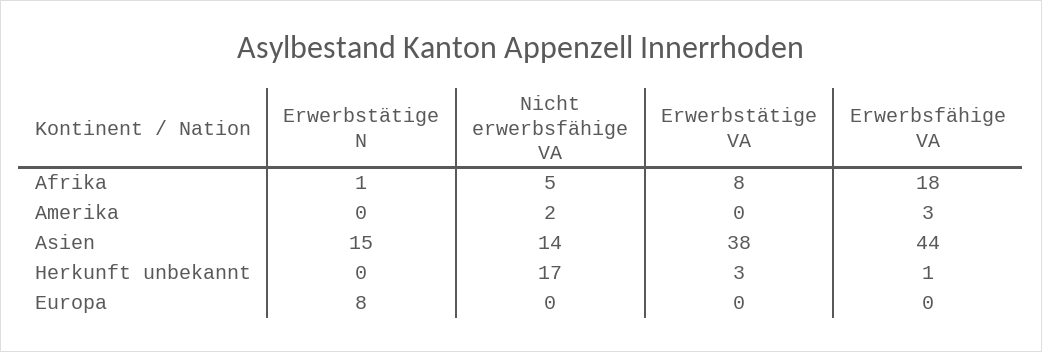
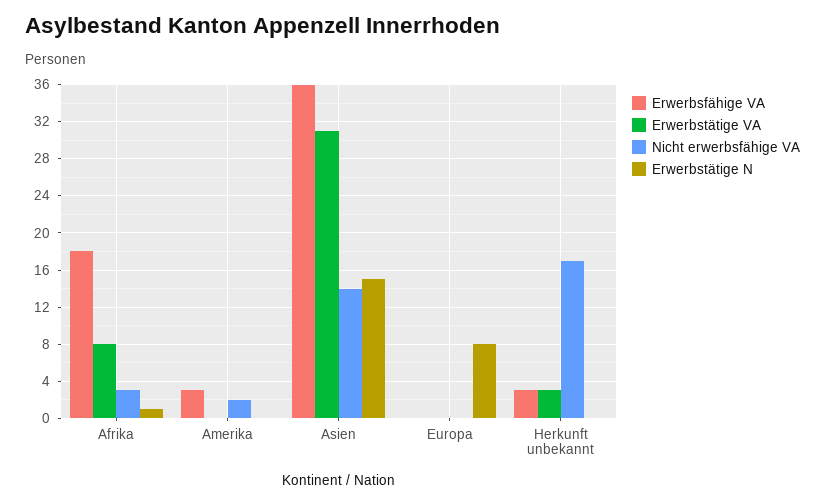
  {
    "Erwerbstätige N": {
      "Afrika": 1,
      "Amerika": 0,
      "Asien": 15,
      "Herkunft unbekannt": 0,
      "Europa": 8
    },
    "Nicht erwerbsfähige VA": {
-     "Afrika": 5,
+     "Afrika": 3,
      "Amerika": 2,
      "Asien": 14,
      "Herkunft unbekannt": 17,
      "Europa": 0
    },
    "Erwerbstätige VA": {
      "Afrika": 8,
      "Amerika": 0,
-     "Asien": 38,
+     "Asien": 31,
      "Herkunft unbekannt": 3,
      "Europa": 0
    },
    "Erwerbsfähige VA": {
      "Afrika": 18,
      "Amerika": 3,
-     "Asien": 44,
+     "Asien": 36,
-     "Herkunft unbekannt": 1,
+     "Herkunft unbekannt": 3,
      "Europa": 0
    }
  }

